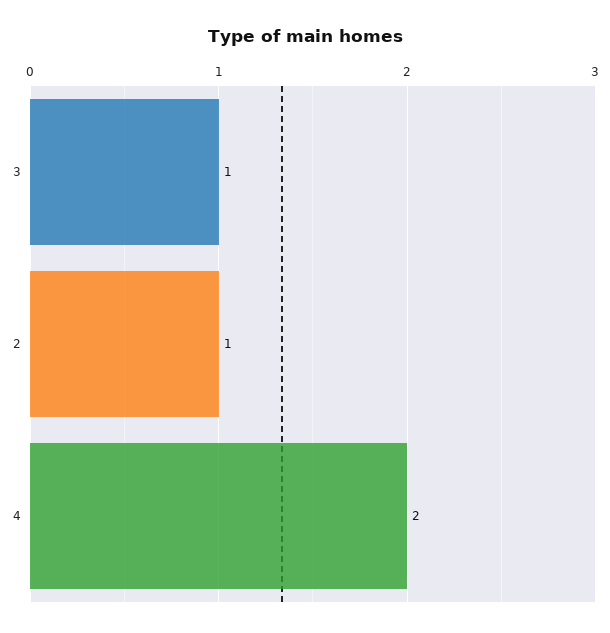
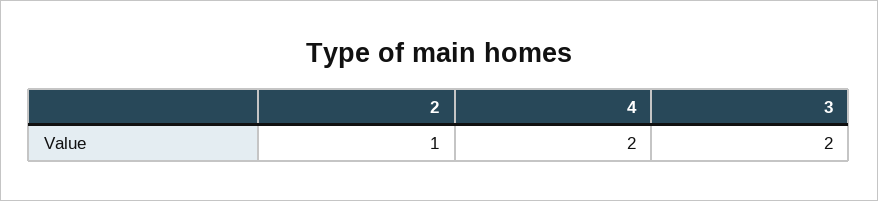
  {
-   "3": 1,
+   "3": 2,
    "2": 1,
    "4": 2
  }

